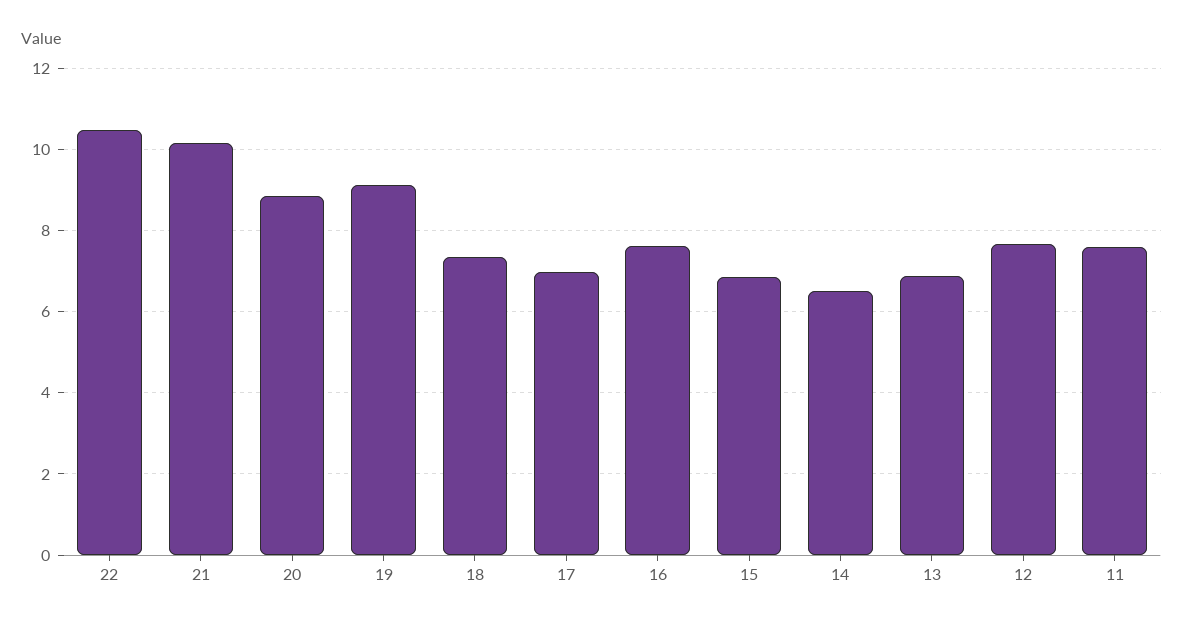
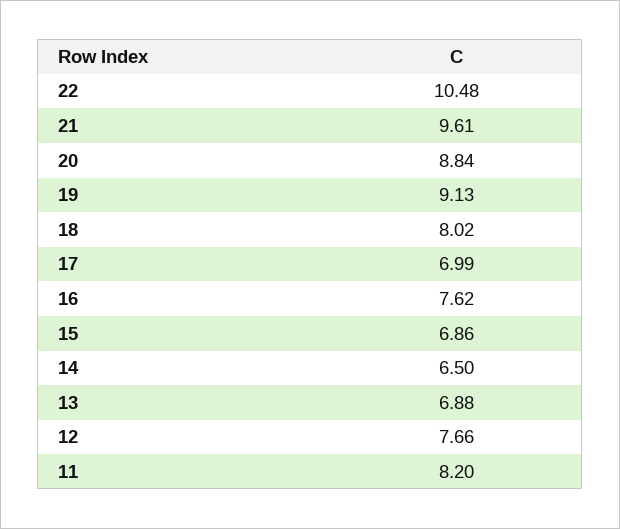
  {
    "22": 10.48,
-   "21": 10.2,
+   "21": 9.61,
    "20": 8.84,
    "19": 9.13,
-   "18": 7.4,
+   "18": 8.02,
    "17": 6.99,
    "16": 7.62,
    "15": 6.86,
    "14": 6.5,
    "13": 6.88,
    "12": 7.66,
-   "11": 7.6
+   "11": 8.2
  }

